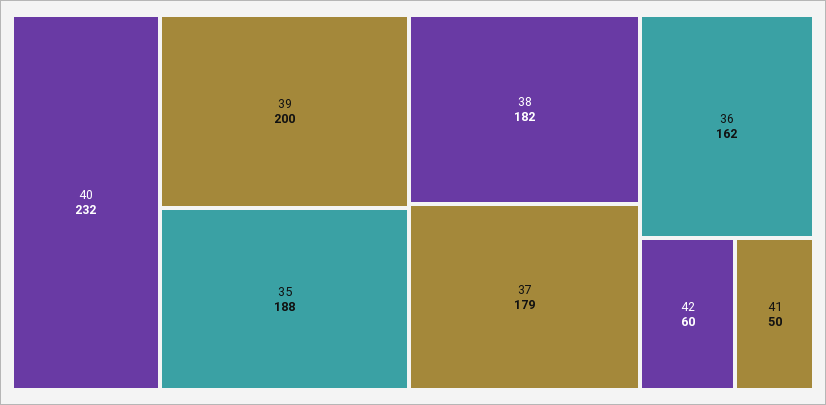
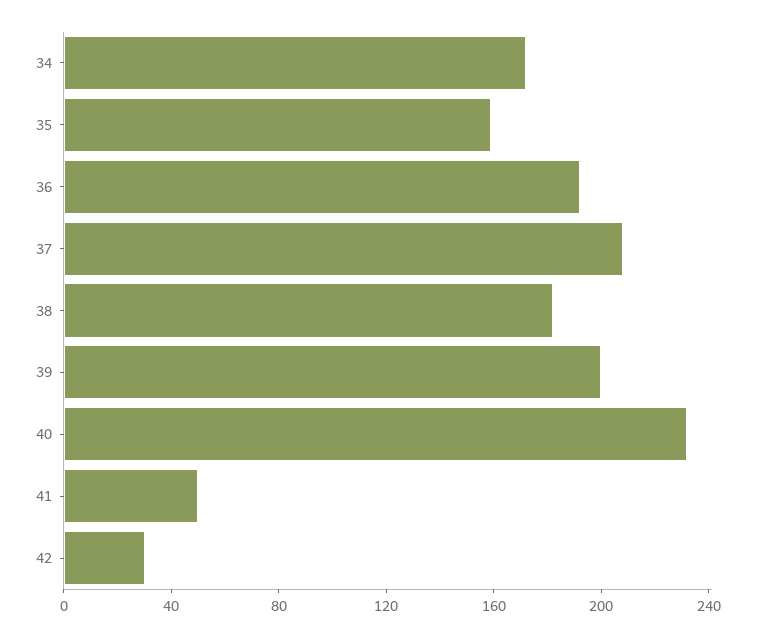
  {
    "40": 232,
    "39": 200,
-   "35": 188,
+   "35": 160,
    "38": 182,
-   "37": 179,
+   "37": 210,
-   "36": 162,
+   "36": 190,
-   "42": 60,
+   "42": 30,
-   "41": 50
+   "41": 50,
+   "34": 170
  }

